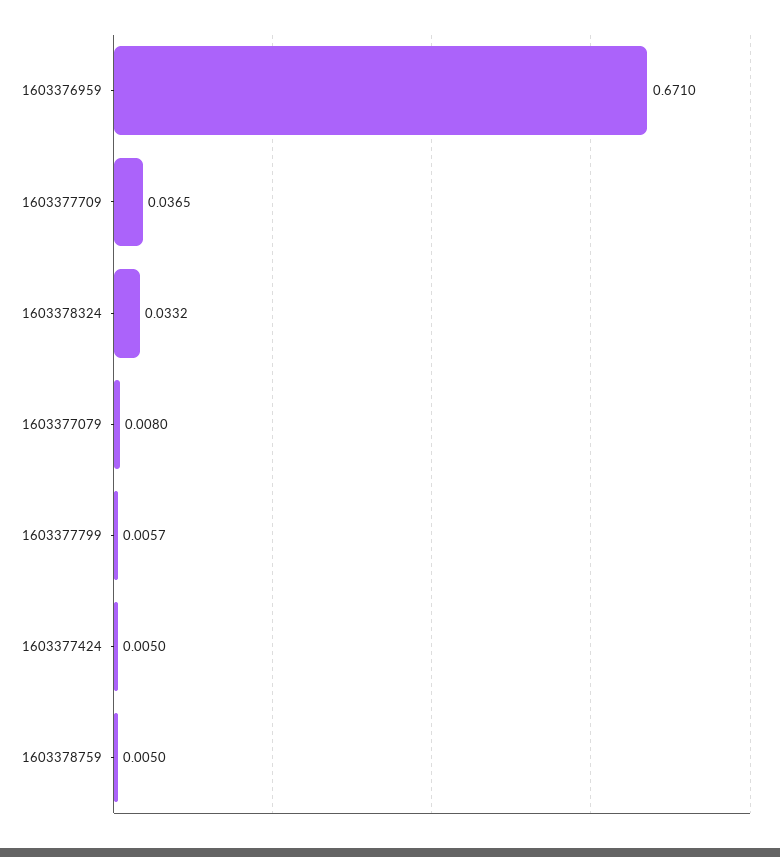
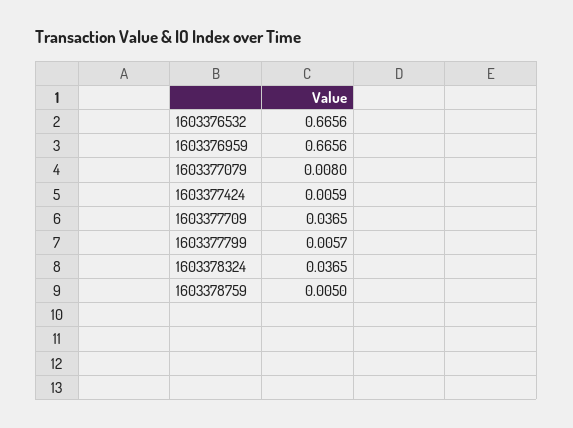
  {
-   "1603376959": 0.671,
+   "1603376959": 0.6656,
    "1603377709": 0.0365,
-   "1603378324": 0.0332,
+   "1603378324": 0.0365,
    "1603377079": 0.008,
    "1603377799": 0.0057,
-   "1603377424": 0.005,
+   "1603377424": 0.0059,
-   "1603378759": 0.005
+   "1603378759": 0.005,
+   "1603376532": 0.6656
  }

